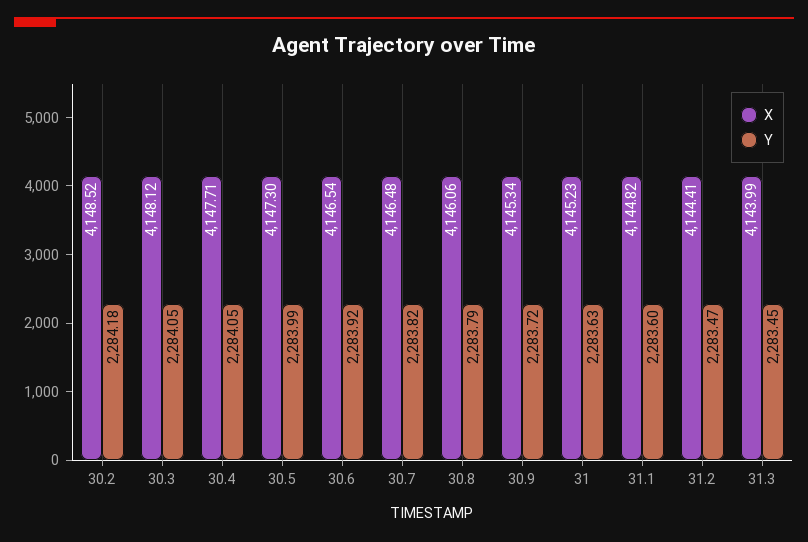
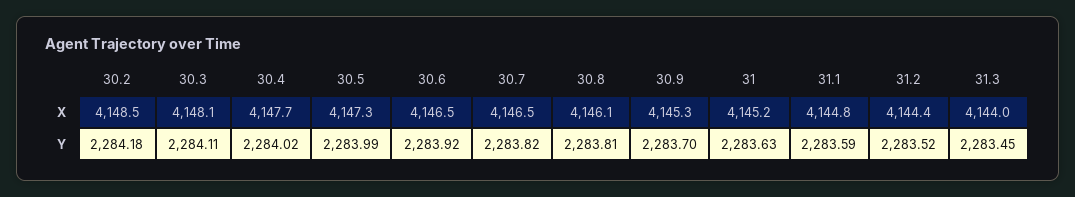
  {
    "X": {
      "30.2": 4148.52,
      "30.3": 4148.12,
      "30.4": 4147.71,
      "30.5": 4147.3,
      "30.6": 4146.54,
      "30.7": 4146.48,
      "30.8": 4146.06,
      "30.9": 4145.34,
      "31": 4145.23,
      "31.1": 4144.82,
      "31.2": 4144.41,
      "31.3": 4143.99
    },
    "Y": {
      "30.2": 2284.18,
-     "30.3": 2284.05,
+     "30.3": 2284.11,
-     "30.4": 2284.05,
+     "30.4": 2284.02,
      "30.5": 2283.99,
      "30.6": 2283.92,
      "30.7": 2283.82,
-     "30.8": 2283.79,
+     "30.8": 2283.81,
-     "30.9": 2283.72,
+     "30.9": 2283.7,
      "31": 2283.63,
-     "31.1": 2283.6,
+     "31.1": 2283.59,
-     "31.2": 2283.47,
+     "31.2": 2283.52,
      "31.3": 2283.45
    }
  }

